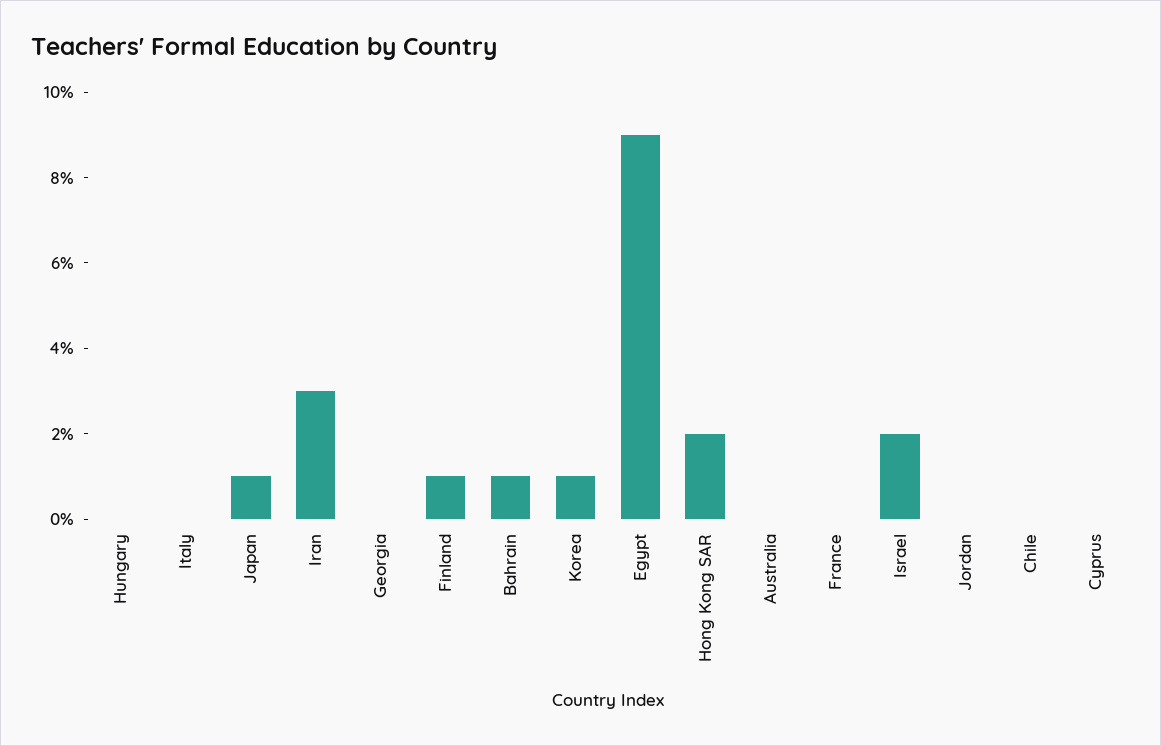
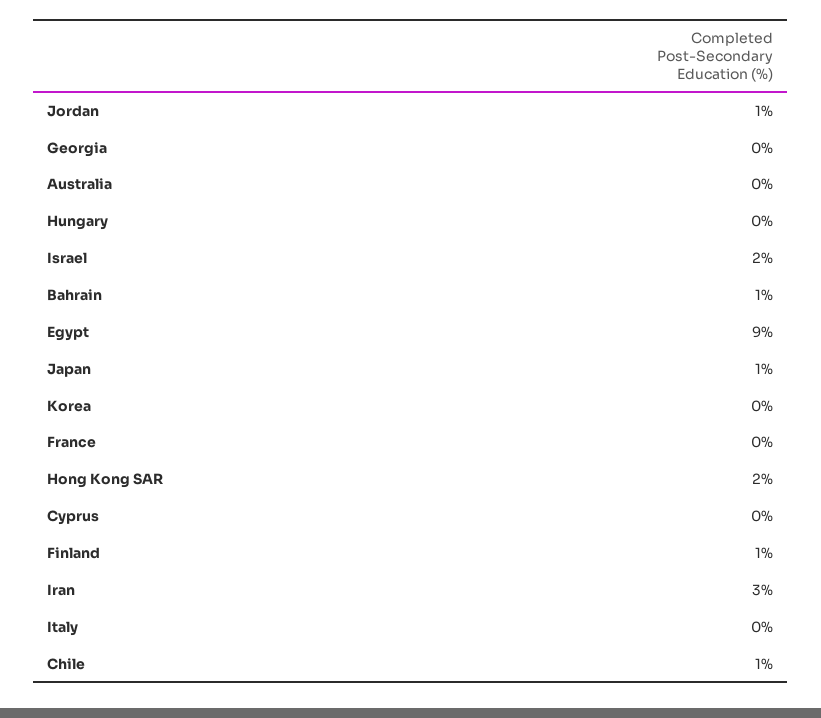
  {
    "Hungary": 0,
    "Italy": 0,
    "Japan": 1,
    "Iran": 3,
    "Georgia": 0,
    "Finland": 1,
    "Bahrain": 1,
-   "Korea": 1,
+   "Korea": 0,
    "Egypt": 9,
    "Hong Kong SAR": 2,
    "Australia": 0,
    "France": 0,
    "Israel": 2,
-   "Jordan": 0,
+   "Jordan": 1,
-   "Chile": 0,
+   "Chile": 1,
    "Cyprus": 0
  }

